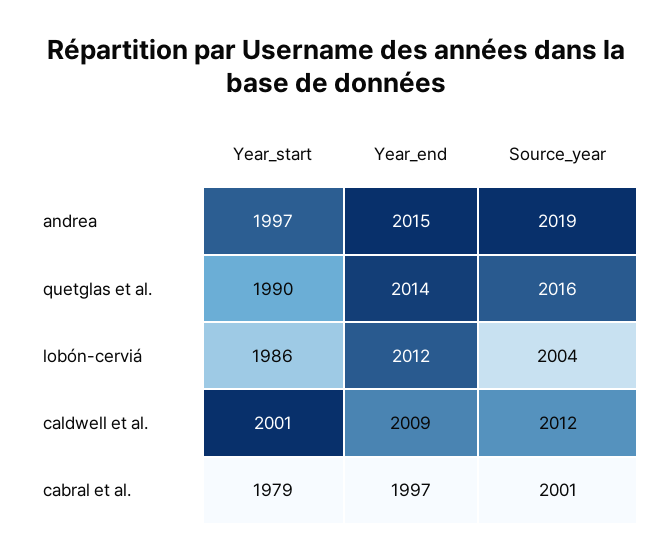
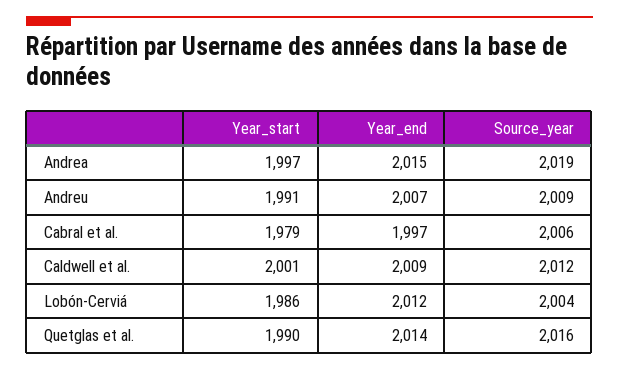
  {
    "Year_start": {
      "andrea": 1997,
      "quetglas et al.": 1990,
      "lobón-cerviá": 1986,
      "caldwell et al.": 2001,
-     "cabral et al.": 1979
+     "cabral et al.": 1979,
+     "Andreu": 1991
    },
    "Year_end": {
      "andrea": 2015,
      "quetglas et al.": 2014,
      "lobón-cerviá": 2012,
      "caldwell et al.": 2009,
-     "cabral et al.": 1997
+     "cabral et al.": 1997,
+     "Andreu": 2007
    },
    "Source_year": {
      "andrea": 2019,
      "quetglas et al.": 2016,
      "lobón-cerviá": 2004,
      "caldwell et al.": 2012,
-     "cabral et al.": 2001
+     "cabral et al.": 2006,
+     "Andreu": 2009
    }
  }

